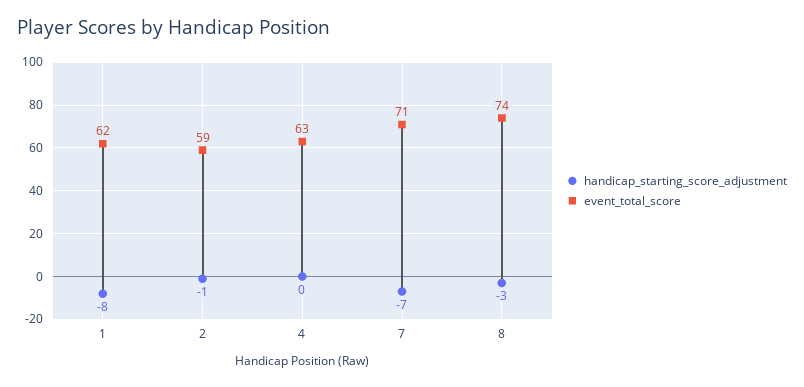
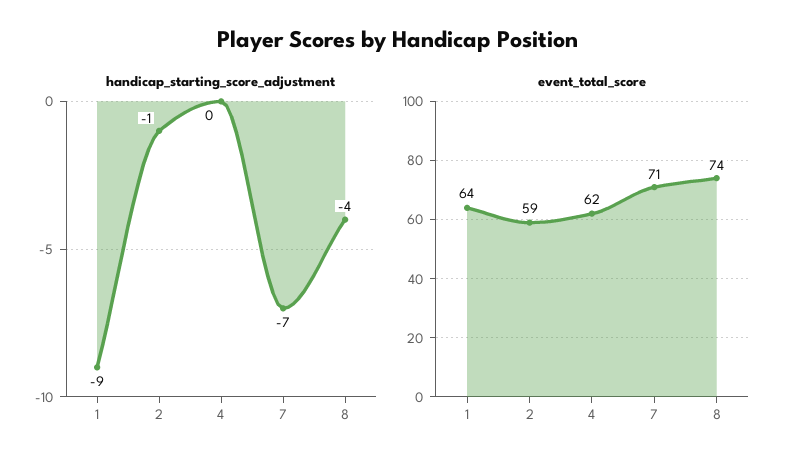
  {
    "handicap_starting_score_adjustment": {
-     "1": -8,
+     "1": -9,
      "2": -1,
      "4": 0,
      "7": -7,
-     "8": -3
+     "8": -4
    },
    "event_total_score": {
-     "1": 62,
+     "1": 64,
      "2": 59,
-     "4": 63,
+     "4": 62,
      "7": 71,
      "8": 74
    }
  }

